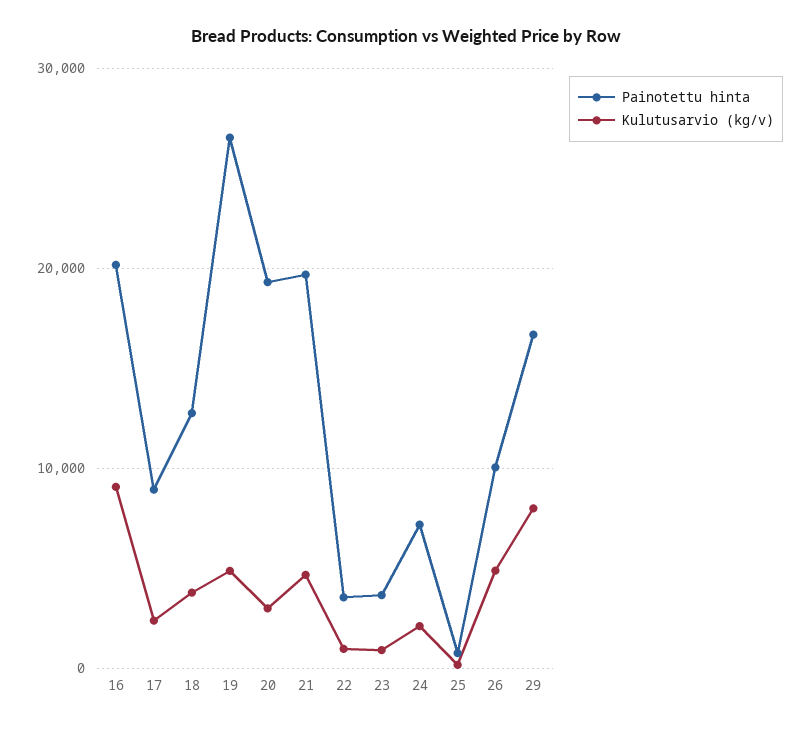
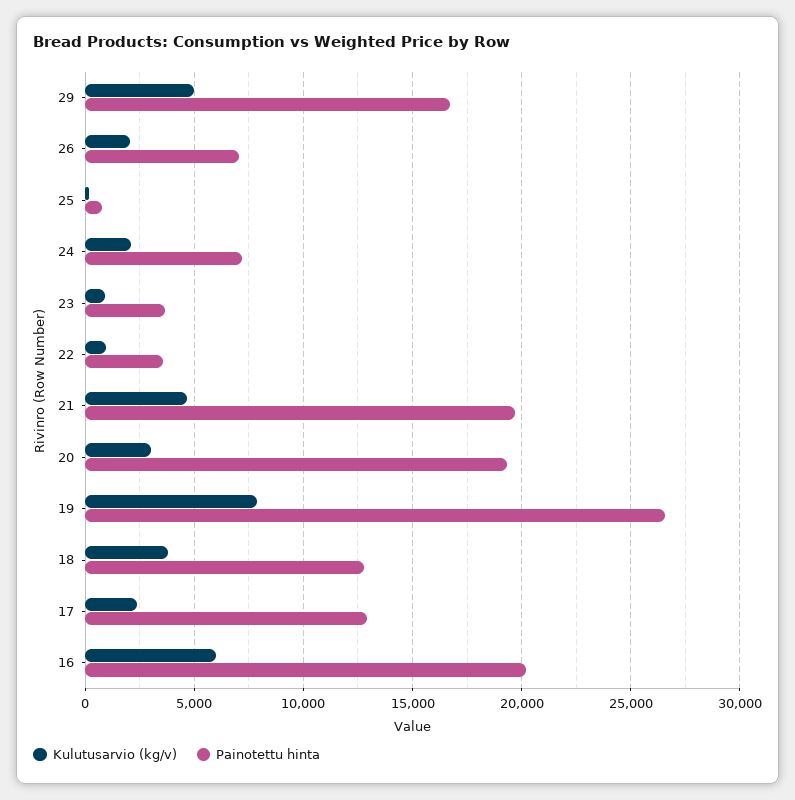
  {
    "Painotettu hinta": {
      "16": 20000,
-     "17": 9000,
+     "17": 13000,
      "18": 13000,
      "19": 26500,
      "20": 19500,
      "21": 19500,
      "22": 3500,
      "23": 3500,
      "24": 7000,
      "25": 1000,
-     "26": 10000,
+     "26": 7000,
      "29": 16500
    },
    "Kulutusarvio (kg/v)": {
-     "16": 9000,
+     "16": 6000,
      "17": 2500,
      "18": 4000,
-     "19": 5000,
+     "19": 8000,
      "20": 3000,
      "21": 4500,
      "22": 1000,
      "23": 1000,
      "24": 2000,
      "25": 0,
-     "26": 5000,
+     "26": 2000,
-     "29": 8000
+     "29": 5000
    }
  }

